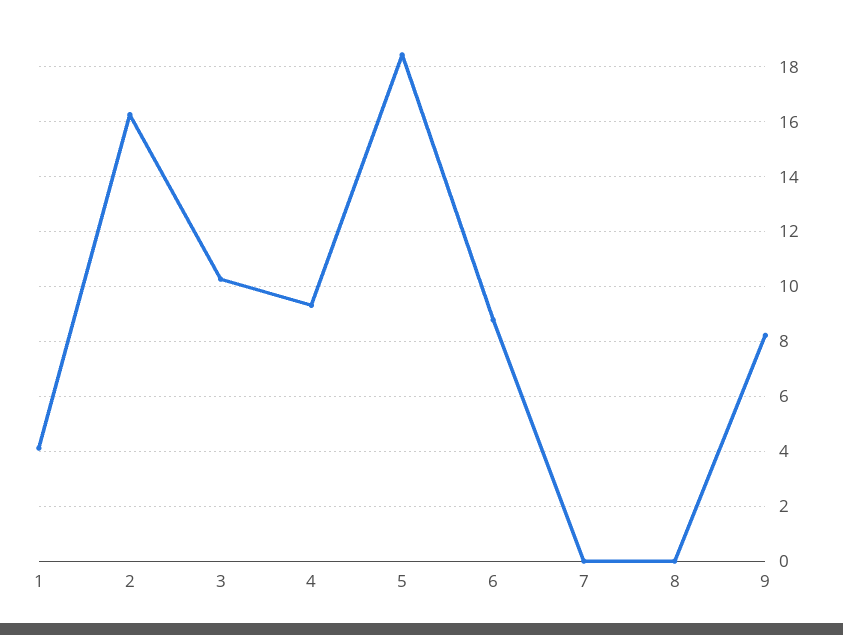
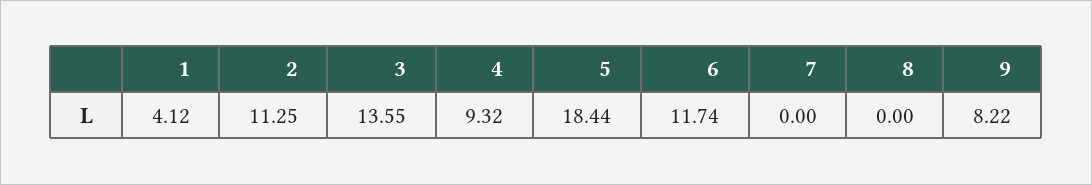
  {
    "1": 4.12,
-   "2": 16.25,
+   "2": 11.25,
-   "3": 10.25,
+   "3": 13.55,
    "4": 9.32,
    "5": 18.44,
-   "6": 8.75,
+   "6": 11.74,
    "7": 0,
    "8": 0,
    "9": 8.22
  }

